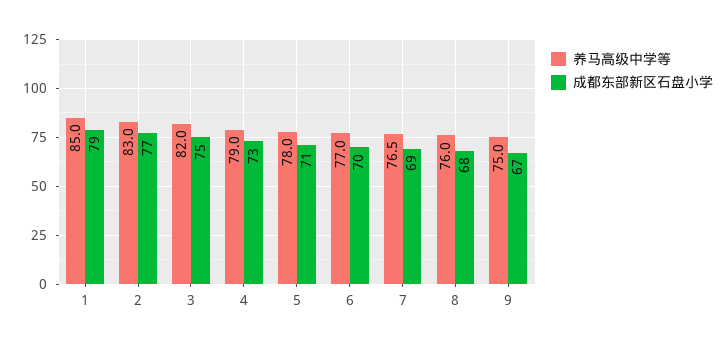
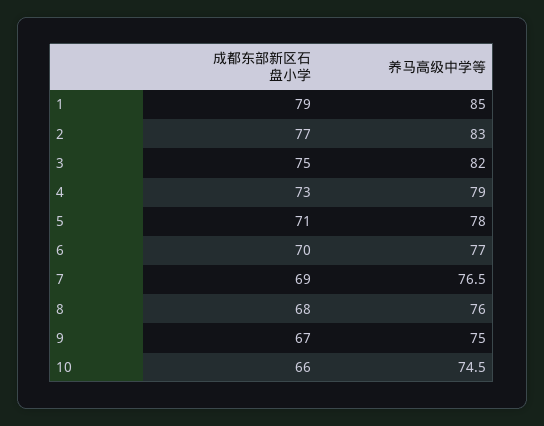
  {
    "养马高级中学等": {
      "1": 85,
      "2": 83,
      "3": 82,
      "4": 79,
      "5": 78,
      "6": 77,
      "7": 76.5,
      "8": 76,
-     "9": 75
+     "9": 75,
+     "10": 74.5
    },
    "成都东部新区石盘小学": {
      "1": 79,
      "2": 77,
      "3": 75,
      "4": 73,
      "5": 71,
      "6": 70,
      "7": 69,
      "8": 68,
-     "9": 67
+     "9": 67,
+     "10": 66
    }
  }

